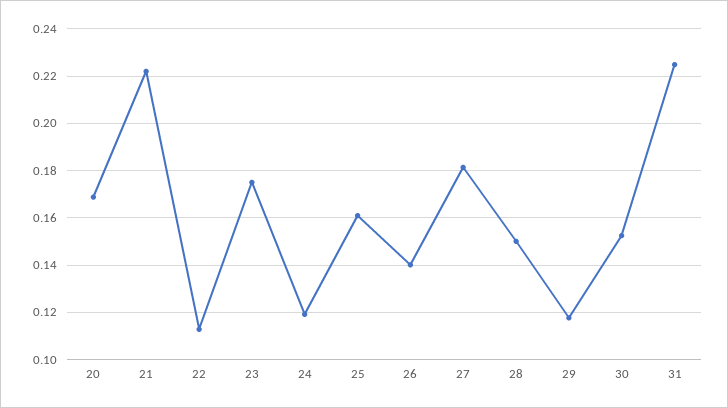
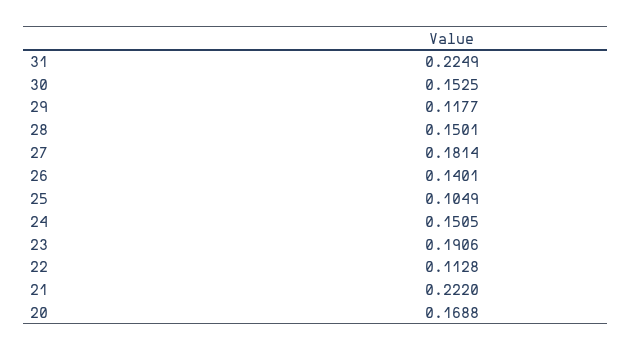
  {
    "20": 0.1688,
    "21": 0.222,
    "22": 0.1128,
-   "23": 0.175,
+   "23": 0.1906,
-   "24": 0.12,
+   "24": 0.1505,
-   "25": 0.16,
+   "25": 0.1049,
    "26": 0.1401,
    "27": 0.1814,
    "28": 0.1501,
    "29": 0.1177,
    "30": 0.1525,
    "31": 0.2249
  }

